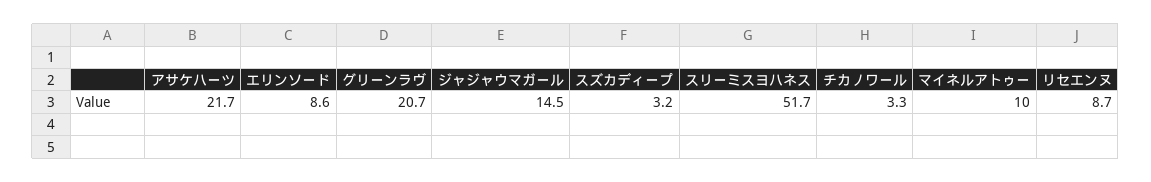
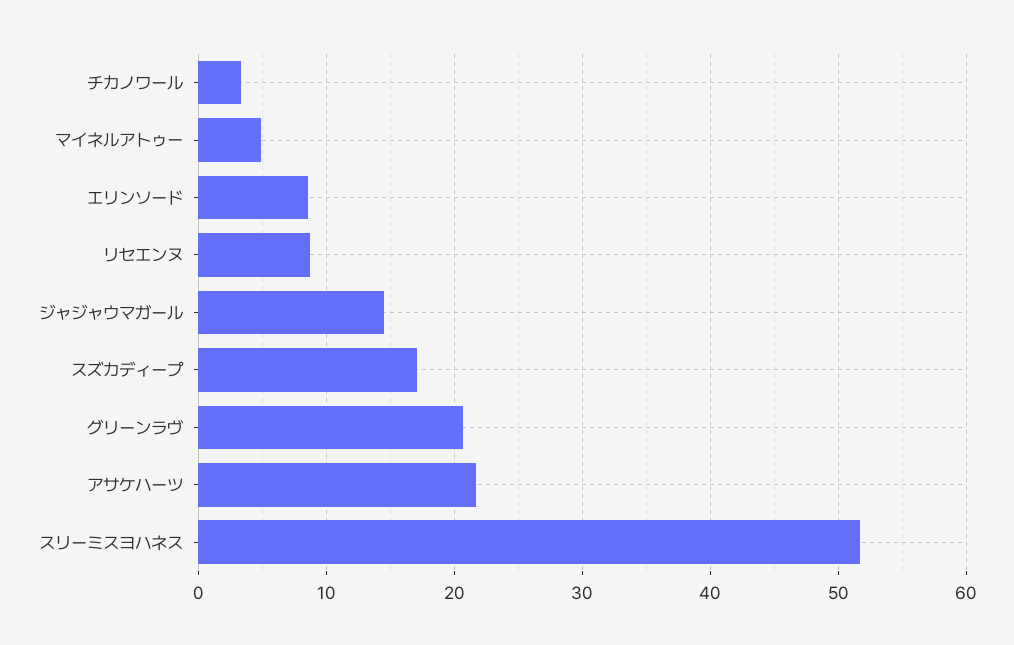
  {
    "アサケハーツ": 21.7,
    "エリンソード": 8.6,
    "グリーンラヴ": 20.7,
    "ジャジャウマガール": 14.5,
-   "スズカディープ": 3.2,
+   "スズカディープ": 17,
    "スリーミスヨハネス": 51.7,
    "チカノワール": 3.3,
-   "マイネルアトゥー": 10,
+   "マイネルアトゥー": 5,
    "リセエンヌ": 8.7
  }

